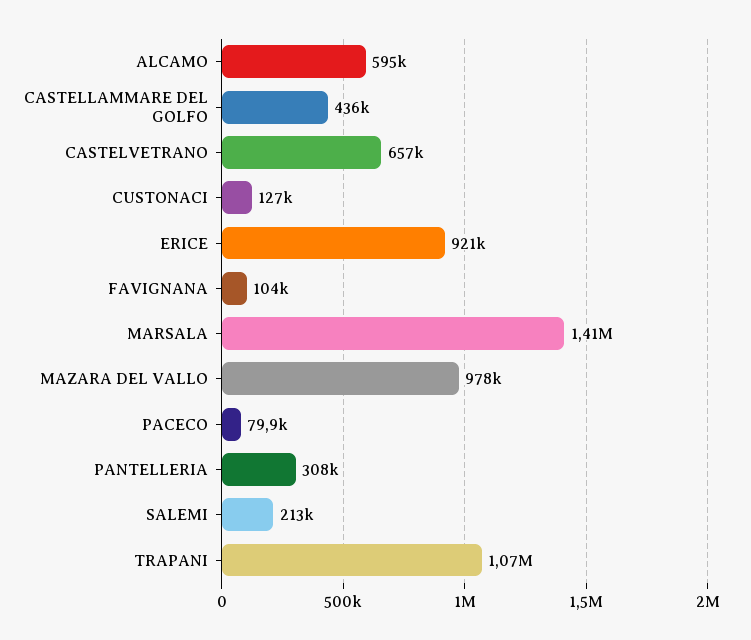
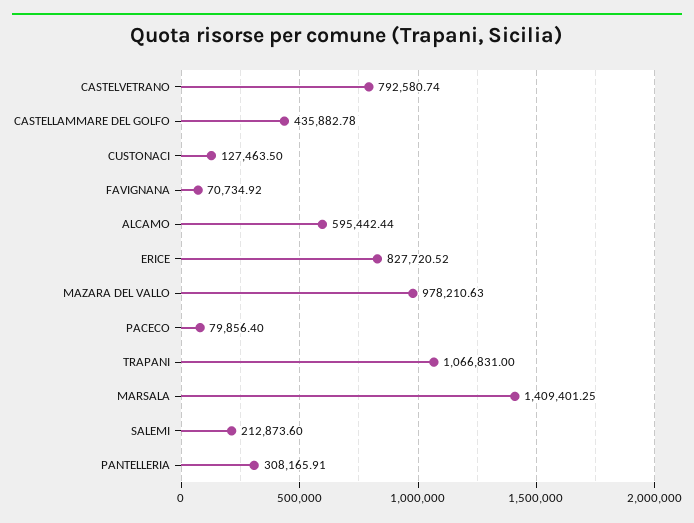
  {
    "ALCAMO": 595442.44,
    "CASTELLAMMARE DEL GOLFO": 435882.78,
-   "CASTELVETRANO": 657000,
+   "CASTELVETRANO": 792580.74,
    "CUSTONACI": 127463.5,
-   "ERICE": 921000,
+   "ERICE": 827720.52,
-   "FAVIGNANA": 104000,
+   "FAVIGNANA": 70734.92,
    "MARSALA": 1409401.25,
    "MAZARA DEL VALLO": 978210.63,
    "PACECO": 79856.4,
    "PANTELLERIA": 308165.91,
    "SALEMI": 212873.6,
    "TRAPANI": 1066831
  }

